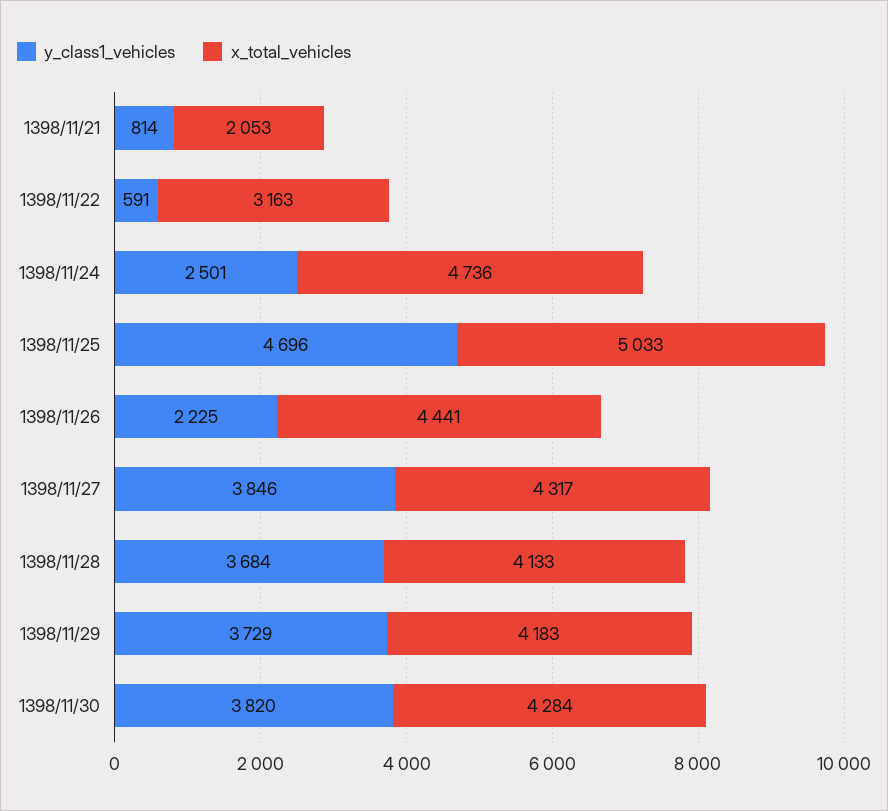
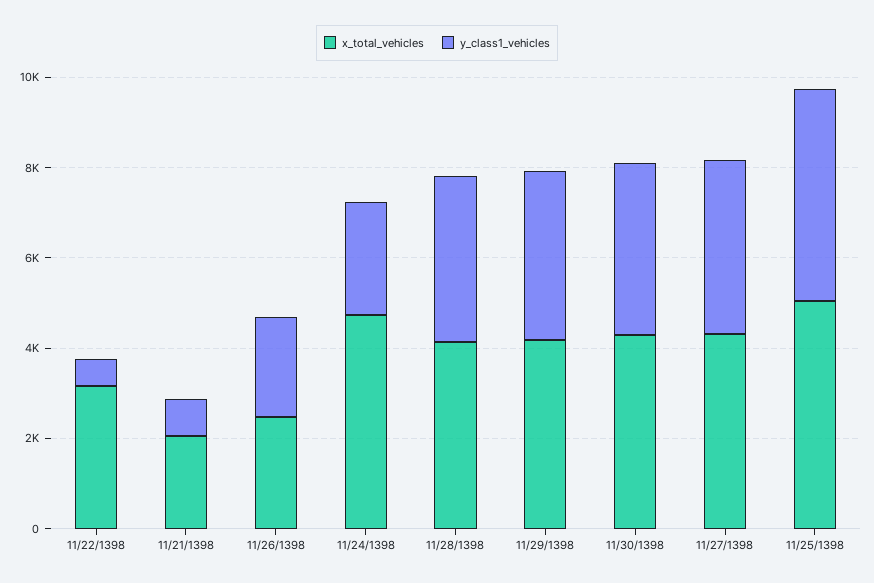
  {
    "y_class1_vehicles": {
      "1398/11/21": 814,
      "1398/11/22": 591,
      "1398/11/24": 2501,
      "1398/11/25": 4696,
      "1398/11/26": 2225,
      "1398/11/27": 3846,
      "1398/11/28": 3684,
      "1398/11/29": 3729,
      "1398/11/30": 3820
    },
    "x_total_vehicles": {
      "1398/11/21": 2053,
      "1398/11/22": 3163,
      "1398/11/24": 4736,
      "1398/11/25": 5033,
-     "1398/11/26": 4441,
+     "1398/11/26": 2500,
      "1398/11/27": 4317,
      "1398/11/28": 4133,
      "1398/11/29": 4183,
      "1398/11/30": 4284
    }
  }

